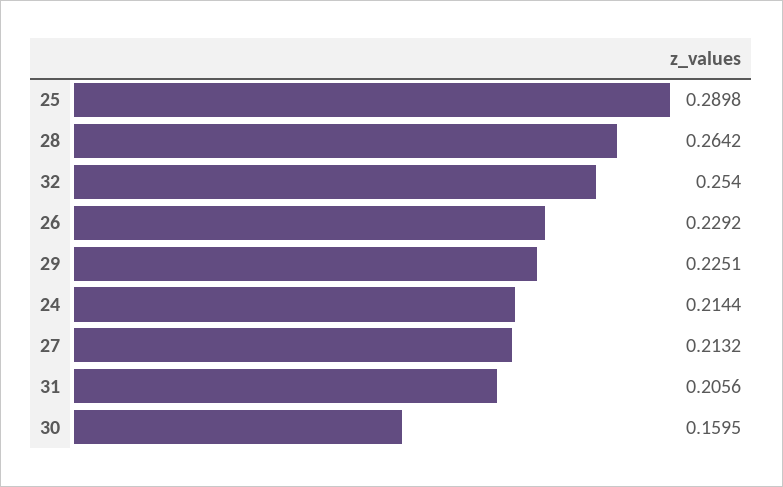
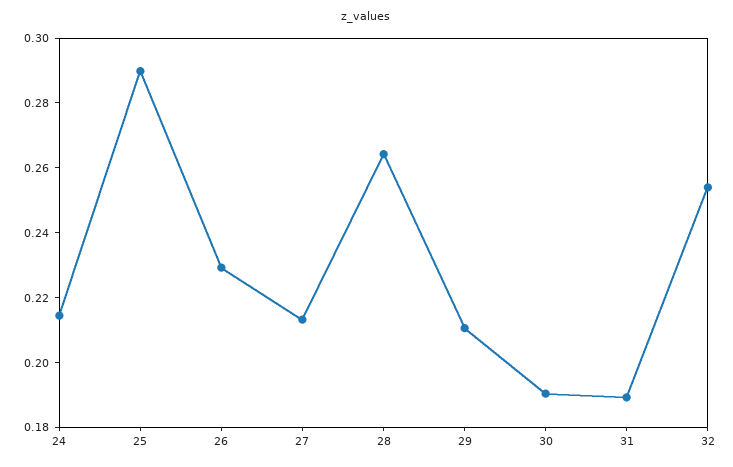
  {
    "25": 0.2898,
    "28": 0.2642,
    "32": 0.254,
    "26": 0.2292,
-   "29": 0.2251,
+   "29": 0.21,
    "24": 0.2144,
    "27": 0.2132,
-   "31": 0.2056,
+   "31": 0.19,
-   "30": 0.1595
+   "30": 0.19
  }

